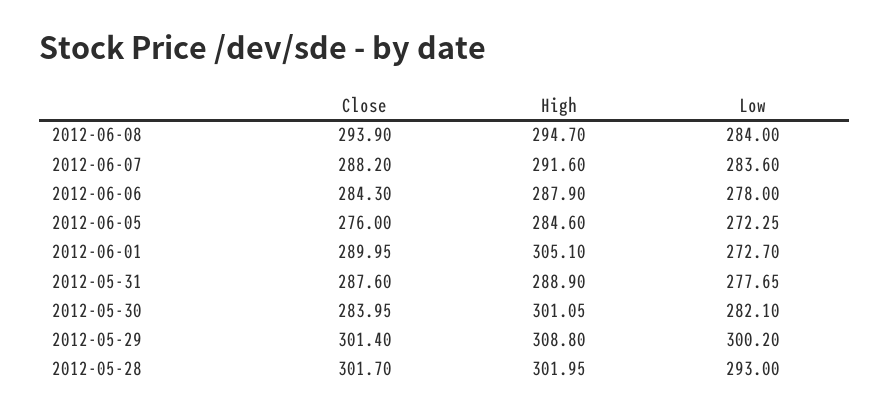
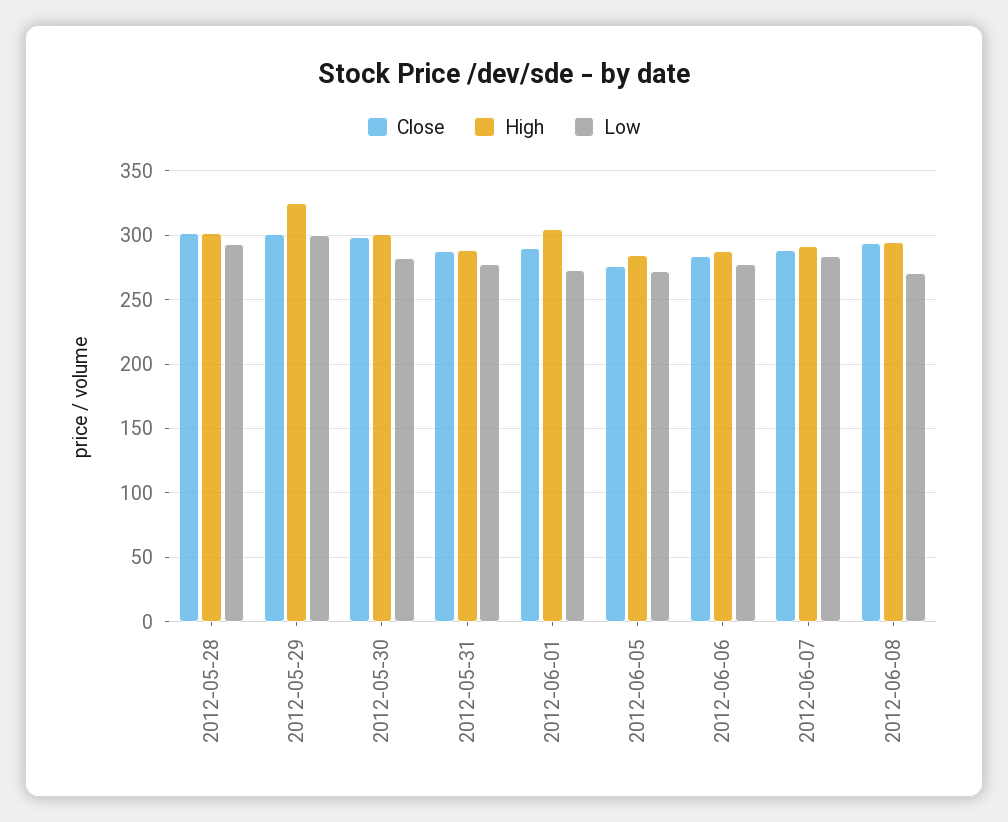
  {
    "Close": {
      "2012-06-08": 293.9,
      "2012-06-07": 288.2,
      "2012-06-06": 284.3,
      "2012-06-05": 276,
      "2012-06-01": 289.95,
      "2012-05-31": 287.6,
-     "2012-05-30": 283.95,
+     "2012-05-30": 300,
      "2012-05-29": 301.4,
      "2012-05-28": 301.7
    },
    "High": {
      "2012-06-08": 294.7,
      "2012-06-07": 291.6,
      "2012-06-06": 287.9,
      "2012-06-05": 284.6,
      "2012-06-01": 305.1,
      "2012-05-31": 288.9,
      "2012-05-30": 301.05,
-     "2012-05-29": 308.8,
+     "2012-05-29": 325,
      "2012-05-28": 301.95
    },
    "Low": {
-     "2012-06-08": 284,
+     "2012-06-08": 270,
      "2012-06-07": 283.6,
      "2012-06-06": 278,
      "2012-06-05": 272.25,
      "2012-06-01": 272.7,
      "2012-05-31": 277.65,
      "2012-05-30": 282.1,
      "2012-05-29": 300.2,
      "2012-05-28": 293
    }
  }

